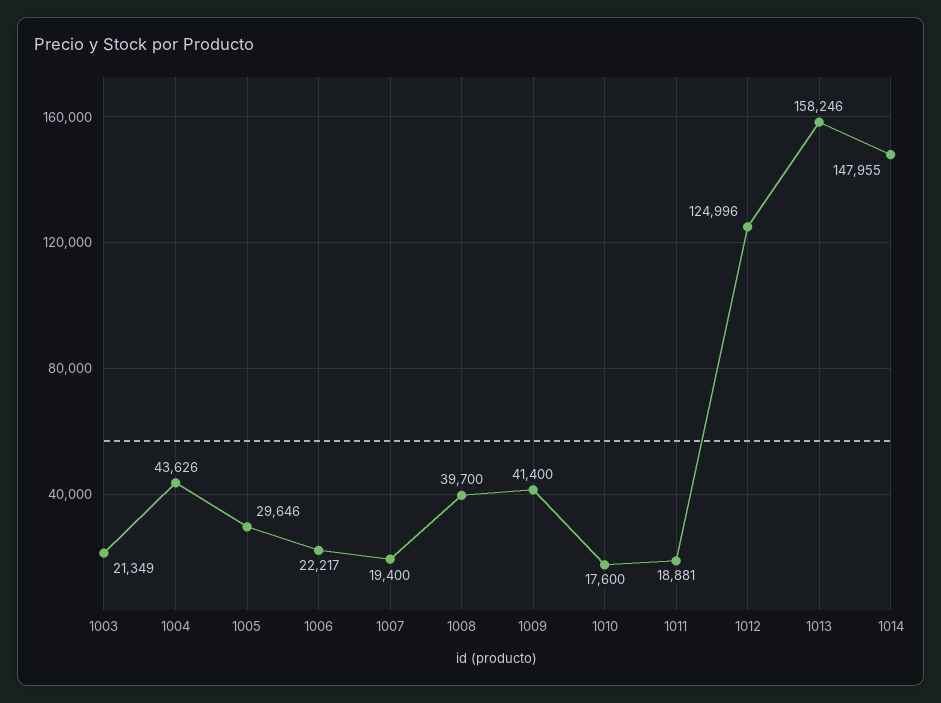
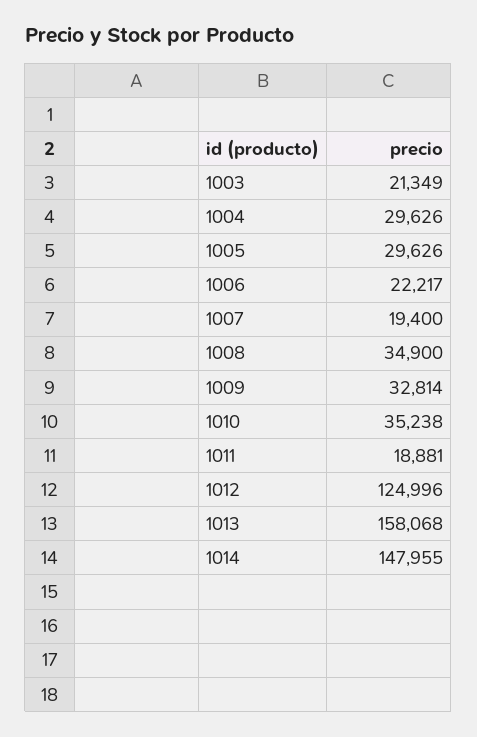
  {
    "1003": 21349,
-   "1004": 43626,
+   "1004": 29626,
-   "1005": 29646,
+   "1005": 29626,
    "1006": 22217,
    "1007": 19400,
-   "1008": 39700,
+   "1008": 34900,
-   "1009": 41400,
+   "1009": 32814,
-   "1010": 17600,
+   "1010": 35238,
    "1011": 18881,
    "1012": 124996,
-   "1013": 158246,
+   "1013": 158068,
    "1014": 147955
  }

